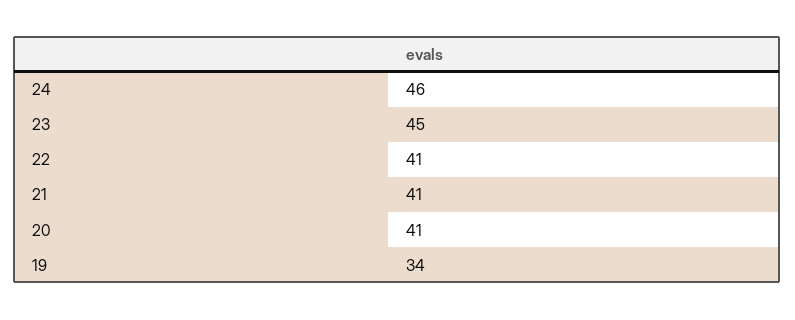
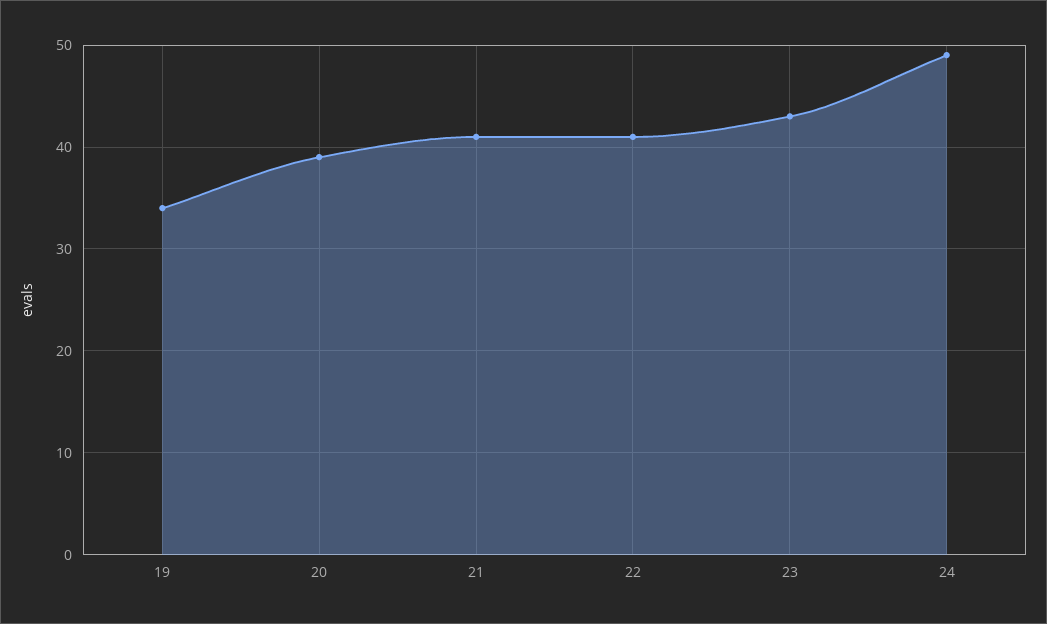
  {
-   "24": 46,
+   "24": 49,
-   "23": 45,
+   "23": 43,
    "22": 41,
    "21": 41,
-   "20": 41,
+   "20": 39,
    "19": 34
  }

